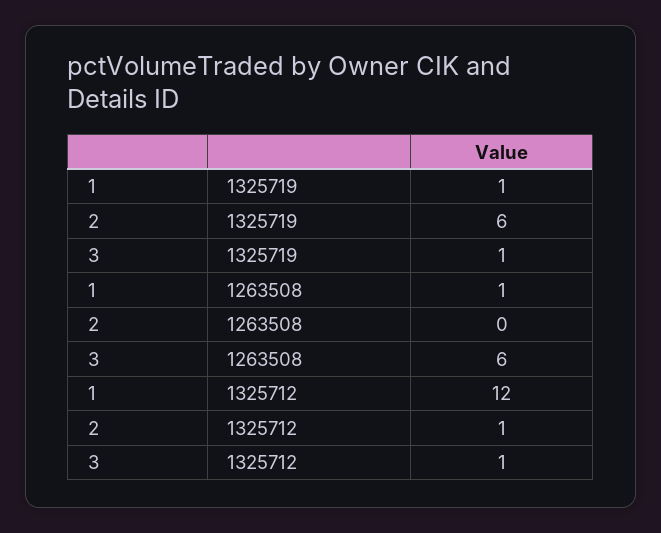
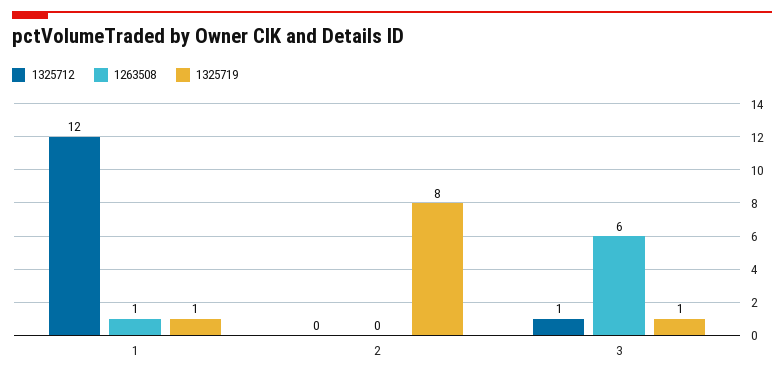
  {
    "1325719": {
      "1": 1,
-     "2": 6,
+     "2": 8,
      "3": 1
    },
    "1263508": {
      "1": 1,
      "2": 0,
      "3": 6
    },
    "1325712": {
      "1": 12,
-     "2": 1,
+     "2": 0,
      "3": 1
    }
  }

